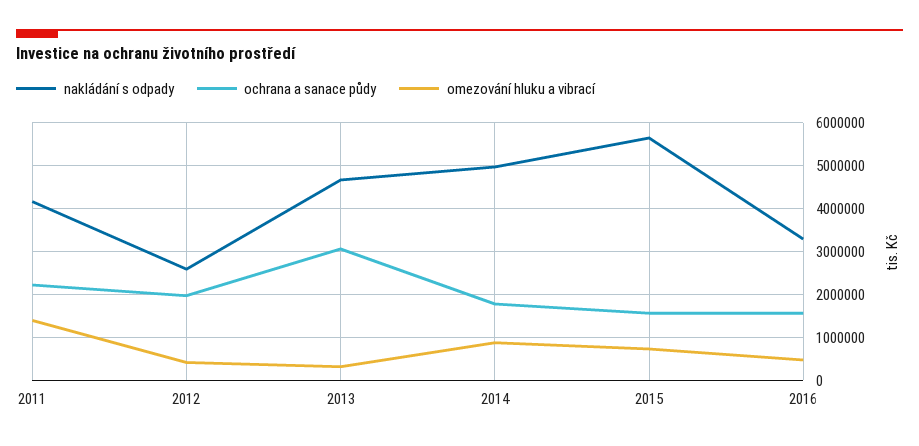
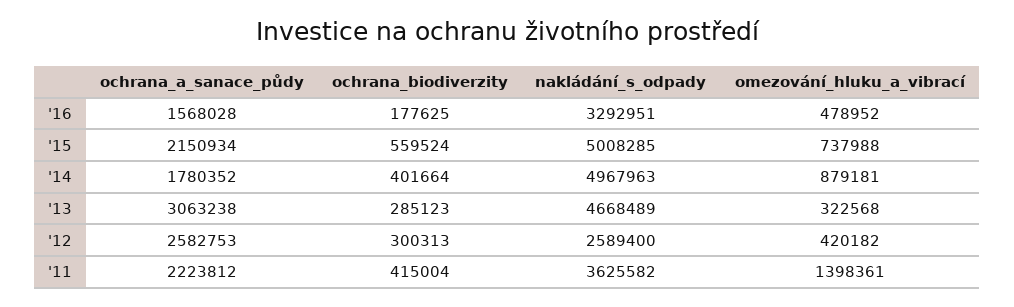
  {
    "nakládání s odpady": {
-     "2011": 4200000,
+     "2011": 3625582,
      "2012": 2589400,
      "2013": 4668489,
      "2014": 4967963,
-     "2015": 5600000,
+     "2015": 5008285,
      "2016": 3292951
    },
    "ochrana a sanace půdy": {
      "2011": 2223812,
-     "2012": 2000000,
+     "2012": 2582753,
      "2013": 3063238,
      "2014": 1780352,
-     "2015": 1600000,
+     "2015": 2150934,
      "2016": 1568028
    },
    "omezování hluku a vibrací": {
      "2011": 1398361,
      "2012": 420182,
      "2013": 322568,
      "2014": 879181,
      "2015": 737988,
      "2016": 478952
-   }
+   },
+   "ochrana_biodiverzity": {
+     "2016": 177625,
+     "2015": 559524,
+     "2014": 401664,
+     "2013": 285123,
+     "2012": 300313,
+     "2011": 415004
+   }
  }

